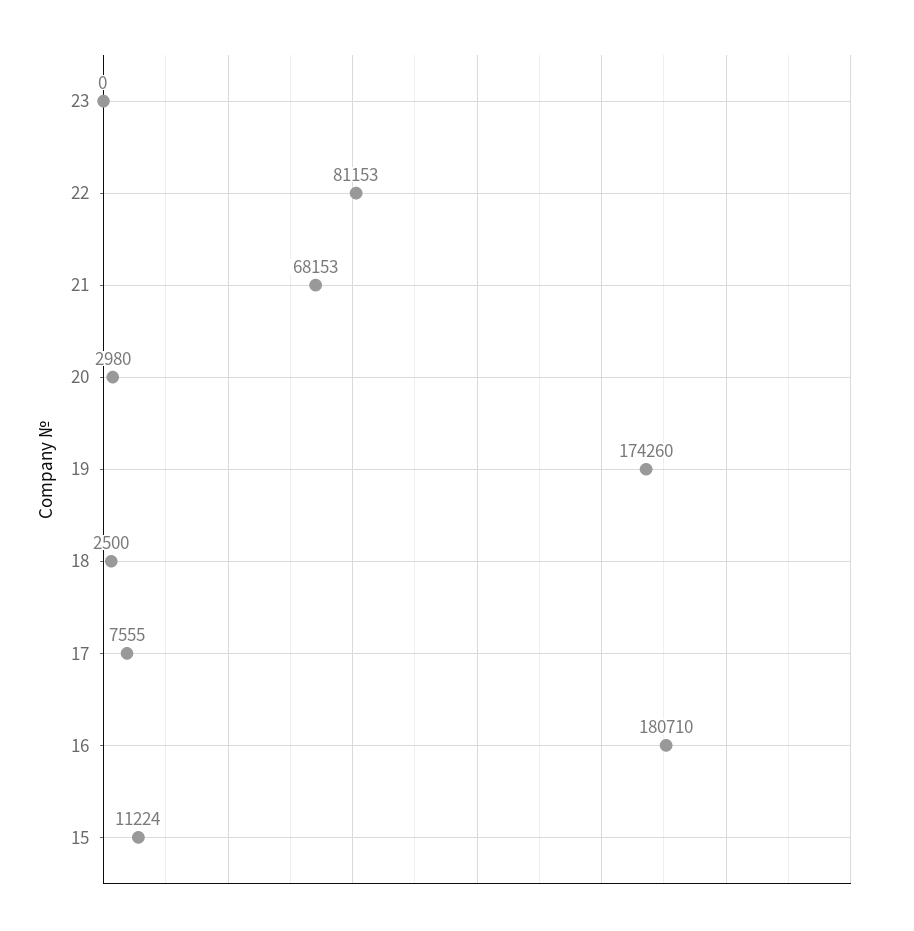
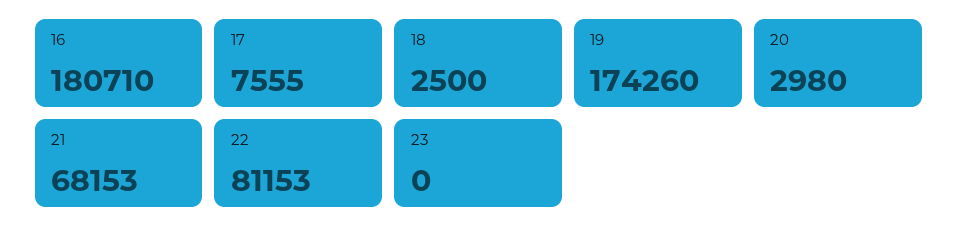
  {
    "23": 0,
    "22": 81153,
    "21": 68153,
    "20": 2980,
    "19": 174260,
    "18": 2500,
    "17": 7555,
-   "16": 180710,
+   "16": 180710
-   "15": 11224
  }

